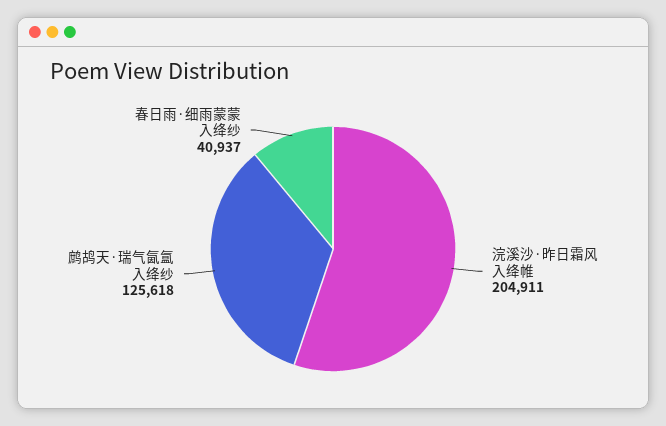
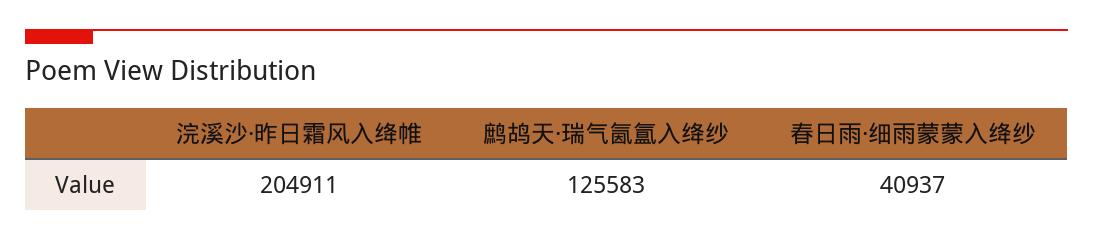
  {
    "浣溪沙·昨日霜风入绛帷": 204911,
-   "鹧鸪天·瑞气氤氲入绛纱": 125618,
+   "鹧鸪天·瑞气氤氲入绛纱": 125583,
    "春日雨·细雨蒙蒙入绛纱": 40937
  }

